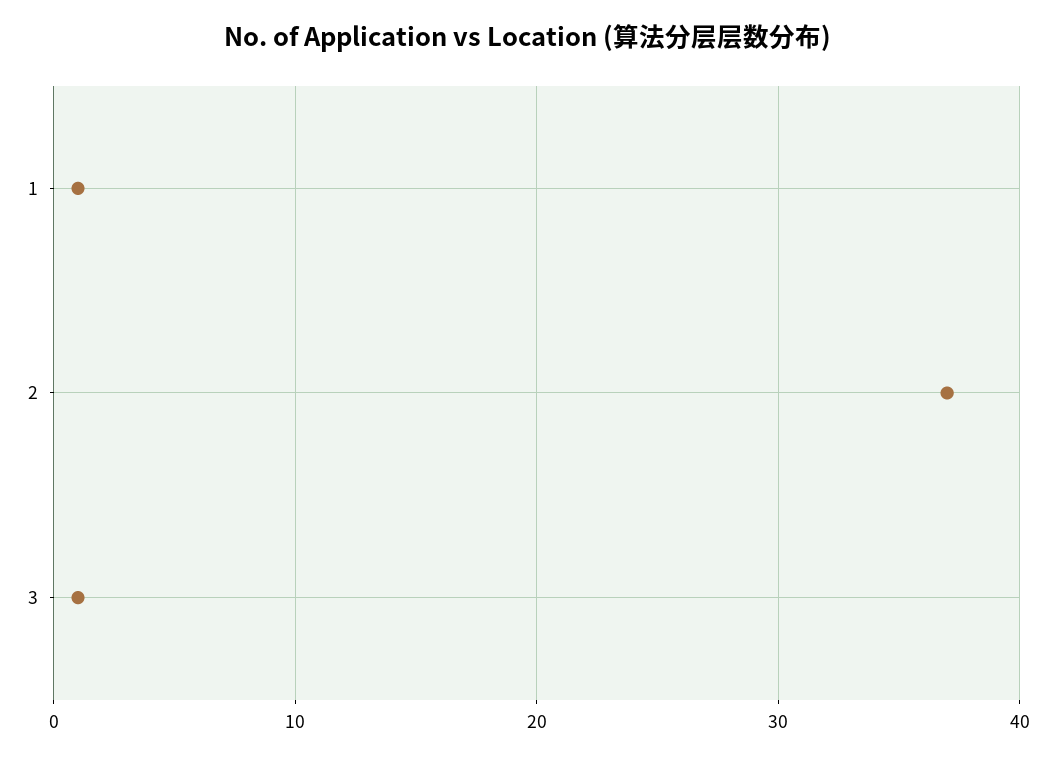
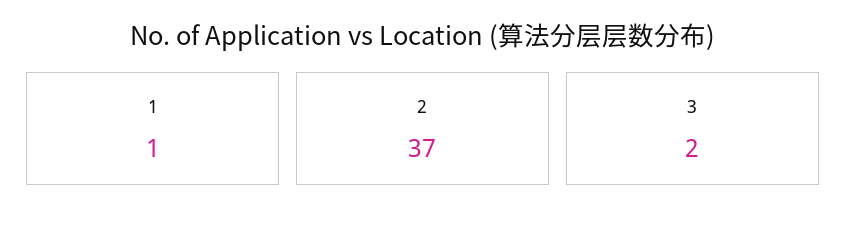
  {
    "1": 1,
    "2": 37,
-   "3": 1
+   "3": 2
  }

